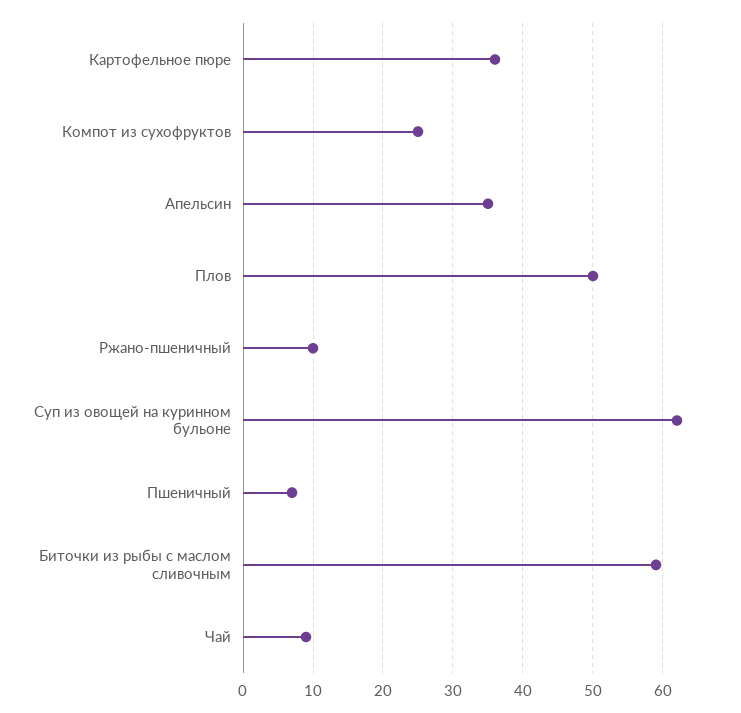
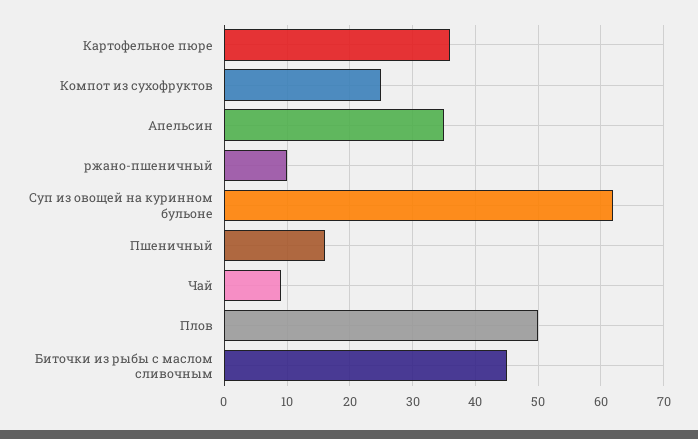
  {
    "Картофельное пюре": 36,
    "Компот из сухофруктов": 25,
    "Апельсин": 35,
    "Плов": 50,
    "Ржано-пшеничный": 10,
    "Суп из овощей на куринном бульоне": 62,
-   "Пшеничный": 7,
+   "Пшеничный": 16,
-   "Биточки из рыбы с маслом сливочным": 59,
+   "Биточки из рыбы с маслом сливочным": 45,
    "Чай": 9
  }

